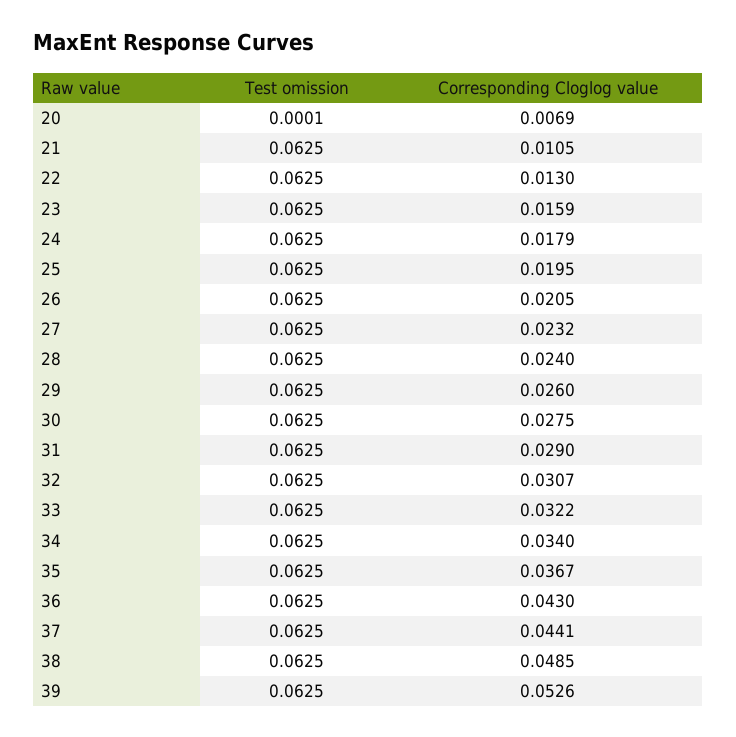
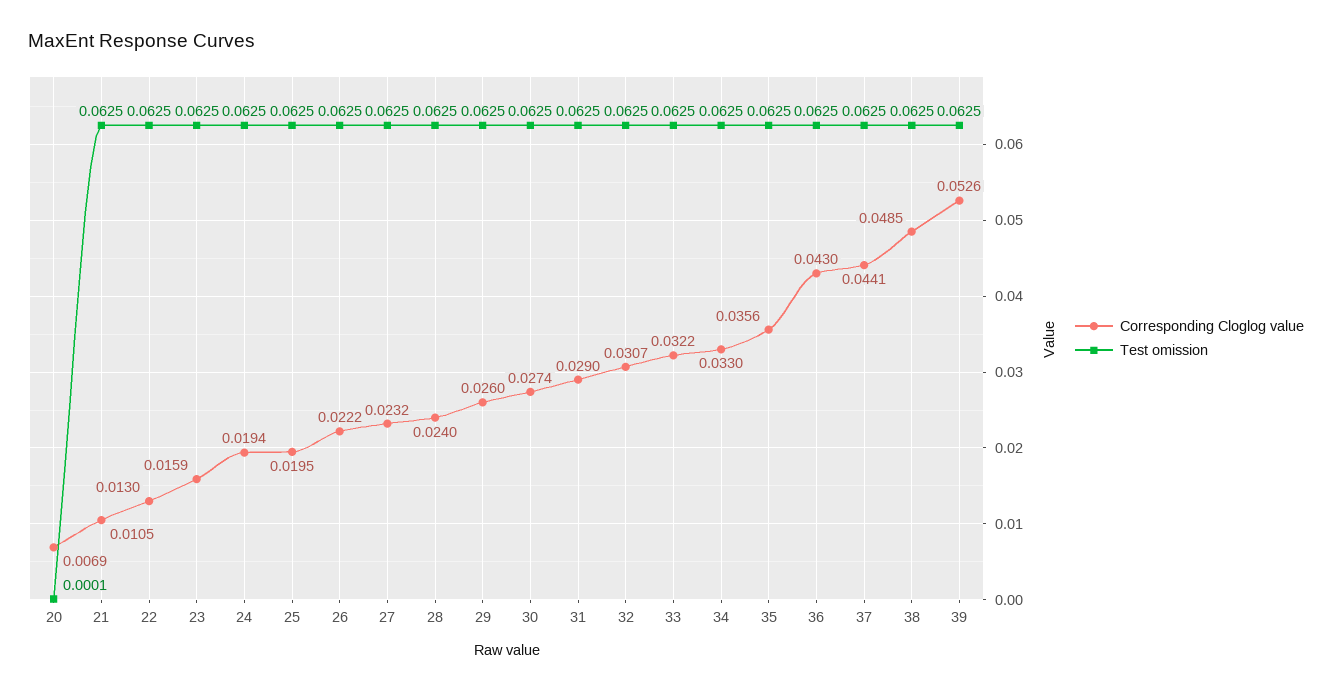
  {
    "Test omission": {
      "20": 0.0001,
      "21": 0.0625,
      "22": 0.0625,
      "23": 0.0625,
      "24": 0.0625,
      "25": 0.0625,
      "26": 0.0625,
      "27": 0.0625,
      "28": 0.0625,
      "29": 0.0625,
      "30": 0.0625,
      "31": 0.0625,
      "32": 0.0625,
      "33": 0.0625,
      "34": 0.0625,
      "35": 0.0625,
      "36": 0.0625,
      "37": 0.0625,
      "38": 0.0625,
      "39": 0.0625
    },
    "Corresponding Cloglog value": {
      "20": 0.0069,
      "21": 0.0105,
      "22": 0.013,
      "23": 0.0159,
-     "24": 0.0179,
+     "24": 0.0194,
      "25": 0.0195,
-     "26": 0.0205,
+     "26": 0.0222,
      "27": 0.0232,
      "28": 0.024,
      "29": 0.026,
-     "30": 0.0275,
+     "30": 0.0274,
      "31": 0.029,
      "32": 0.0307,
      "33": 0.0322,
-     "34": 0.034,
+     "34": 0.033,
-     "35": 0.0367,
+     "35": 0.0356,
      "36": 0.043,
      "37": 0.0441,
      "38": 0.0485,
      "39": 0.0526
    }
  }

